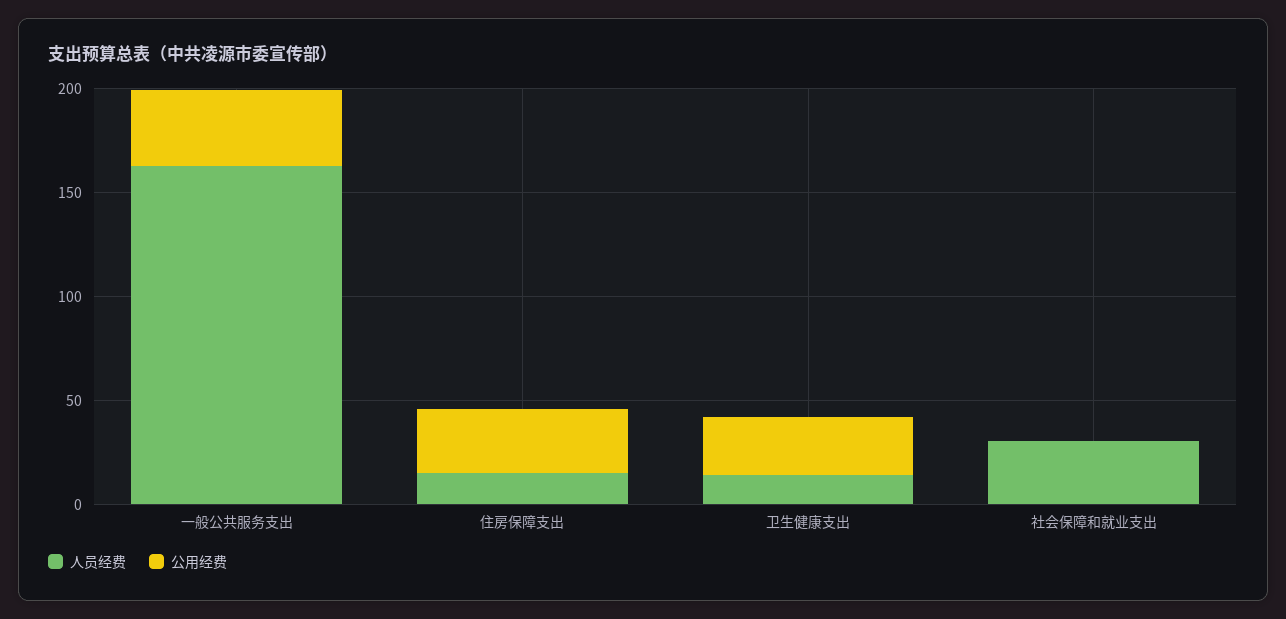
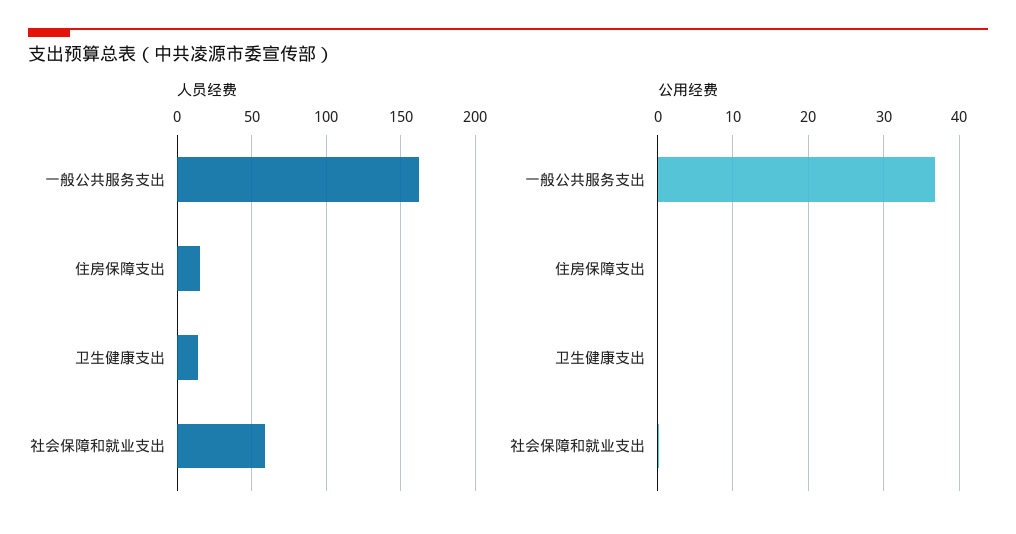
  {
    "人员经费": {
      "一般公共服务支出": 165,
      "住房保障支出": 15,
      "卫生健康支出": 15,
-     "社会保障和就业支出": 30
+     "社会保障和就业支出": 60
    },
    "公用经费": {
      "一般公共服务支出": 37,
-     "住房保障支出": 30,
+     "住房保障支出": 0,
-     "卫生健康支出": 30,
+     "卫生健康支出": 0,
      "社会保障和就业支出": 0
    }
  }

